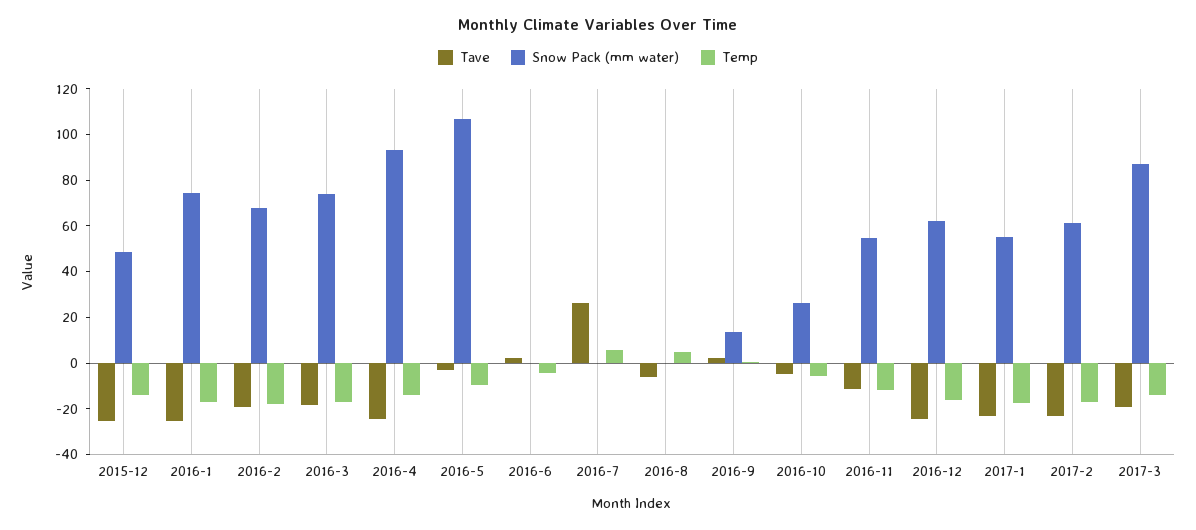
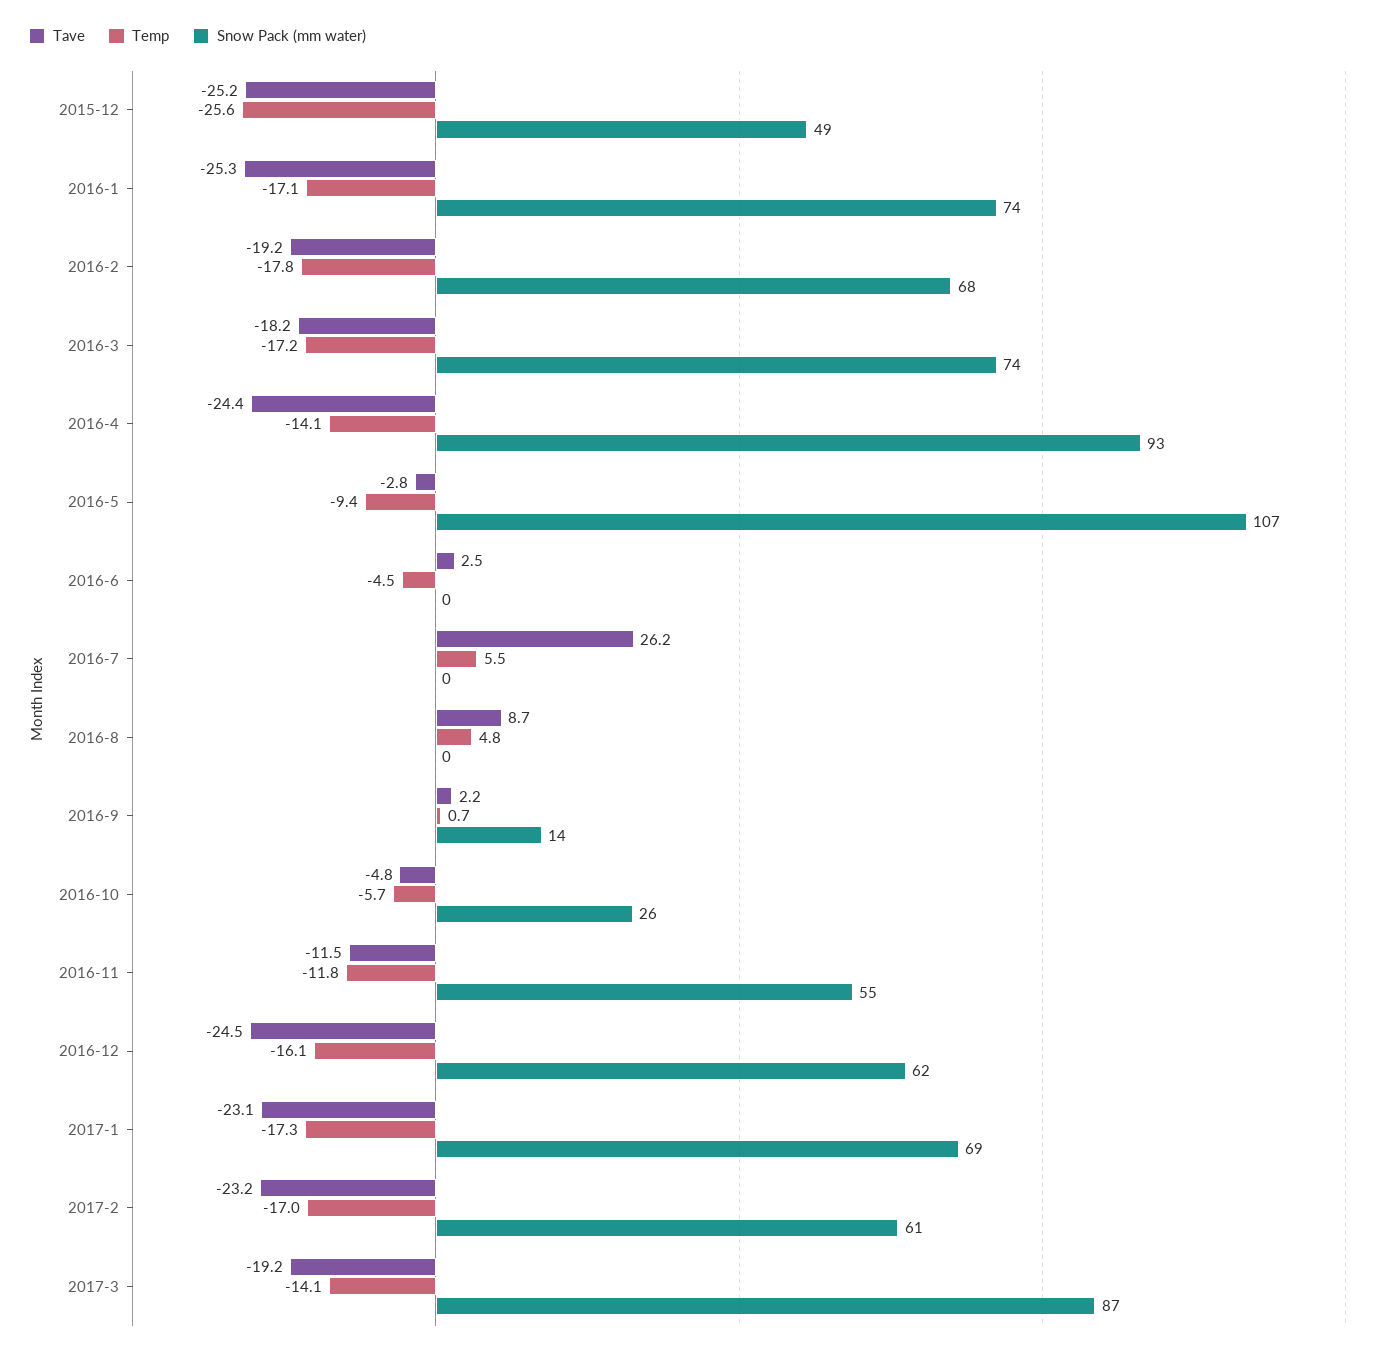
  {
    "Tave": {
      "2015-12": -25.2,
      "2016-1": -25.3,
      "2016-2": -19.2,
      "2016-3": -18.2,
      "2016-4": -24.4,
      "2016-5": -2.8,
      "2016-6": 2.5,
      "2016-7": 26.2,
-     "2016-8": -5,
+     "2016-8": 8.7,
      "2016-9": 2.2,
      "2016-10": -4.8,
      "2016-11": -11.5,
      "2016-12": -24.5,
      "2017-1": -23.1,
      "2017-2": -23.2,
      "2017-3": -19.2
    },
    "Snow Pack (mm water)": {
      "2015-12": 49,
      "2016-1": 74,
      "2016-2": 68,
      "2016-3": 74,
      "2016-4": 93,
      "2016-5": 107,
      "2016-6": 0,
      "2016-7": 0,
      "2016-8": 0,
      "2016-9": 14,
      "2016-10": 26,
      "2016-11": 55,
      "2016-12": 62,
-     "2017-1": 55,
+     "2017-1": 69,
      "2017-2": 61,
      "2017-3": 87
    },
    "Temp": {
-     "2015-12": -15,
+     "2015-12": -25.6,
      "2016-1": -17.1,
      "2016-2": -17.8,
      "2016-3": -17.2,
      "2016-4": -14.1,
      "2016-5": -9.4,
      "2016-6": -4.5,
      "2016-7": 5.5,
      "2016-8": 4.8,
      "2016-9": 0.7,
      "2016-10": -5.7,
      "2016-11": -11.8,
      "2016-12": -16.1,
      "2017-1": -17.3,
      "2017-2": -17,
      "2017-3": -14.1
    }
  }

